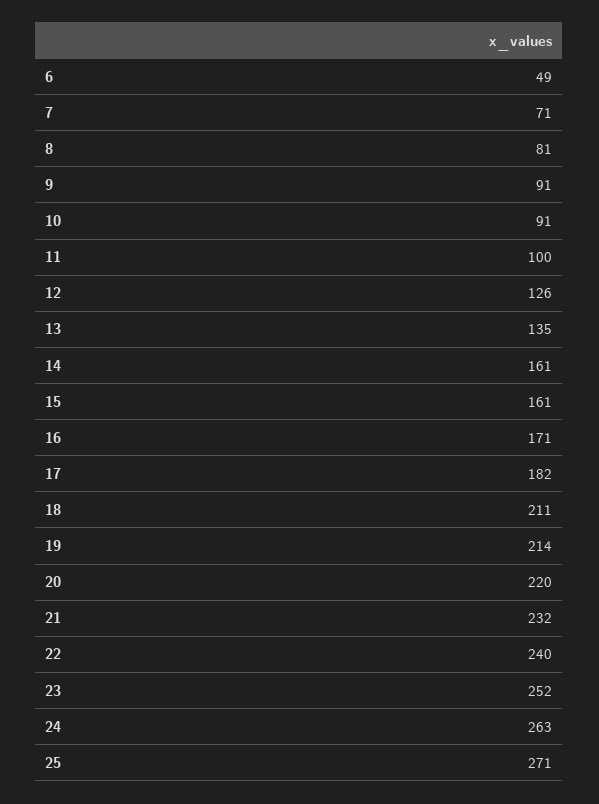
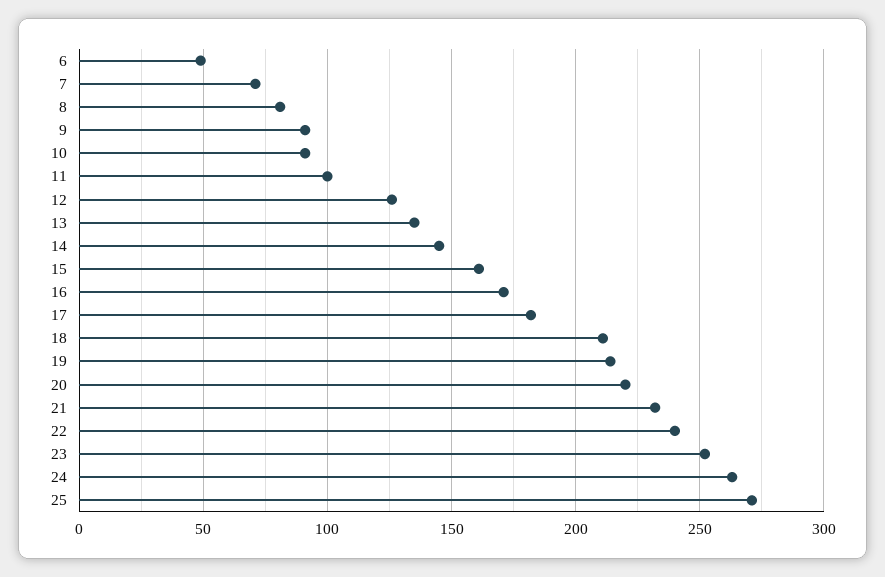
  {
    "6": 49,
    "7": 71,
    "8": 81,
    "9": 91,
    "10": 91,
    "11": 100,
    "12": 126,
    "13": 135,
-   "14": 161,
+   "14": 145,
    "15": 161,
    "16": 171,
    "17": 182,
    "18": 211,
    "19": 214,
    "20": 220,
    "21": 232,
    "22": 240,
    "23": 252,
    "24": 263,
    "25": 271
  }

